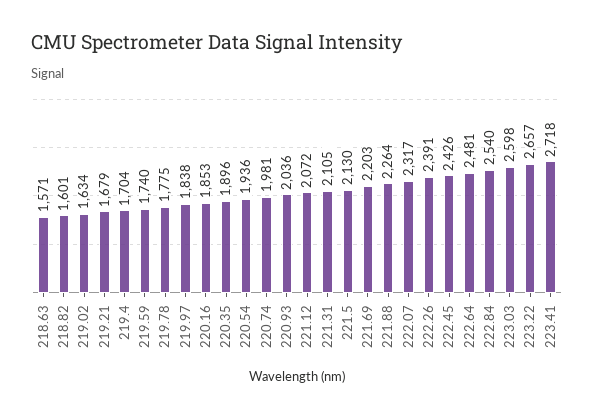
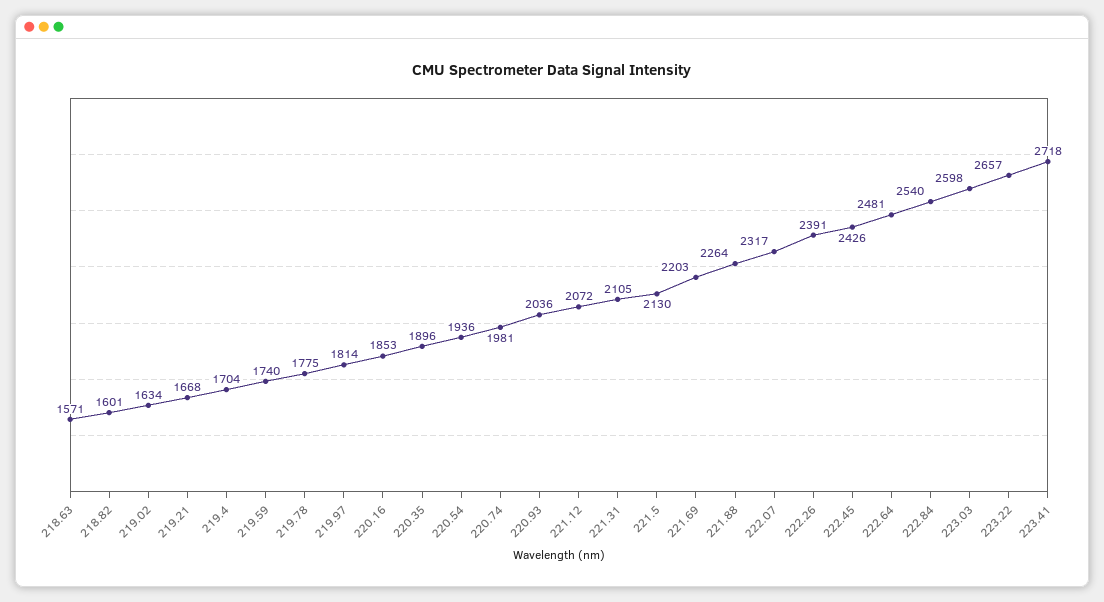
  {
    "218.63": 1571,
    "218.82": 1601,
    "219.02": 1634,
-   "219.21": 1679,
+   "219.21": 1668,
    "219.4": 1704,
    "219.59": 1740,
    "219.78": 1775,
-   "219.97": 1838,
+   "219.97": 1814,
    "220.16": 1853,
    "220.35": 1896,
    "220.54": 1936,
    "220.74": 1981,
    "220.93": 2036,
    "221.12": 2072,
    "221.31": 2105,
    "221.5": 2130,
    "221.69": 2203,
    "221.88": 2264,
    "222.07": 2317,
    "222.26": 2391,
    "222.45": 2426,
    "222.64": 2481,
    "222.84": 2540,
    "223.03": 2598,
    "223.22": 2657,
    "223.41": 2718
  }

